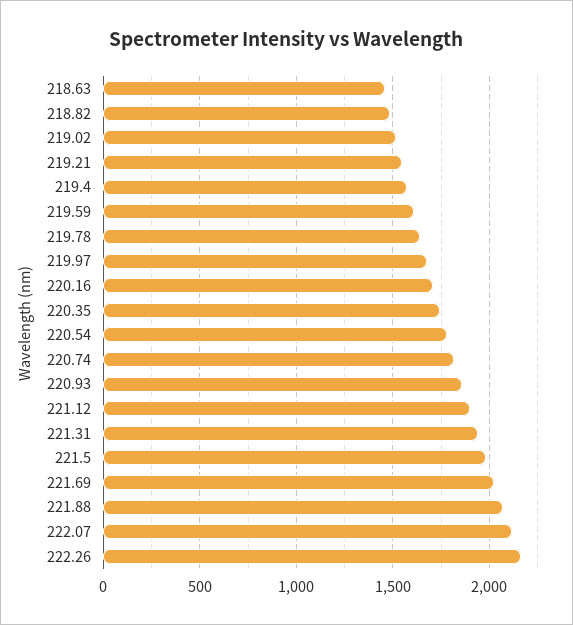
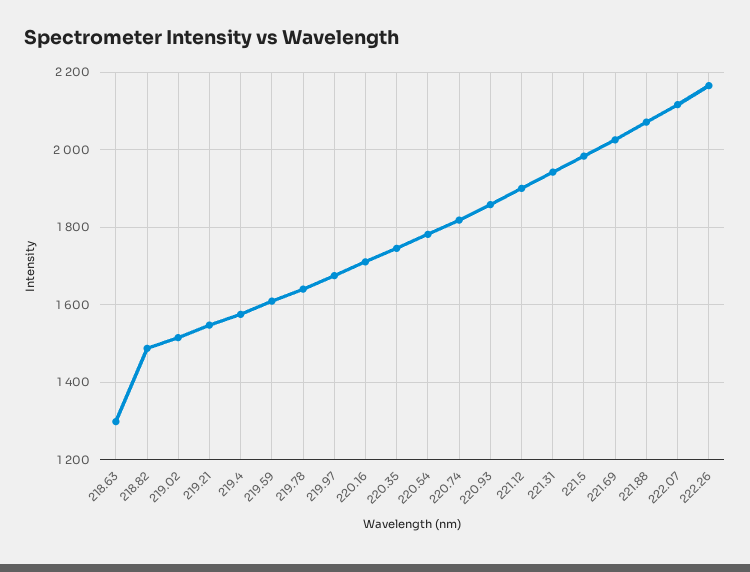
  {
-   "218.63": 1450,
+   "218.63": 1300,
    "218.82": 1480,
    "219.02": 1520,
    "219.21": 1540,
    "219.4": 1580,
    "219.59": 1600,
    "219.78": 1640,
    "219.97": 1680,
    "220.16": 1720,
    "220.35": 1740,
    "220.54": 1780,
    "220.74": 1820,
    "220.93": 1860,
    "221.12": 1900,
    "221.31": 1940,
    "221.5": 1980,
    "221.69": 2020,
    "221.88": 2080,
    "222.07": 2120,
    "222.26": 2160
  }

